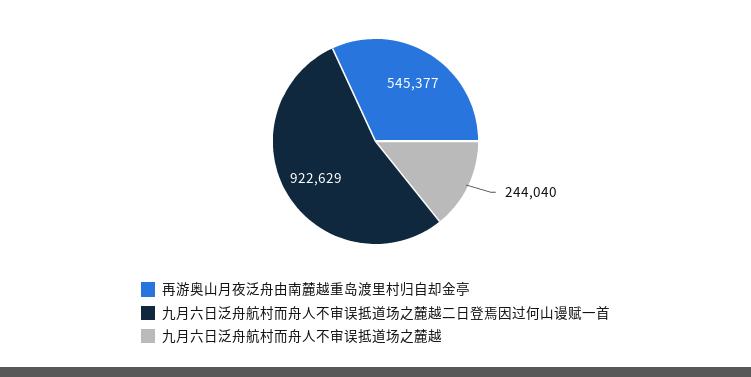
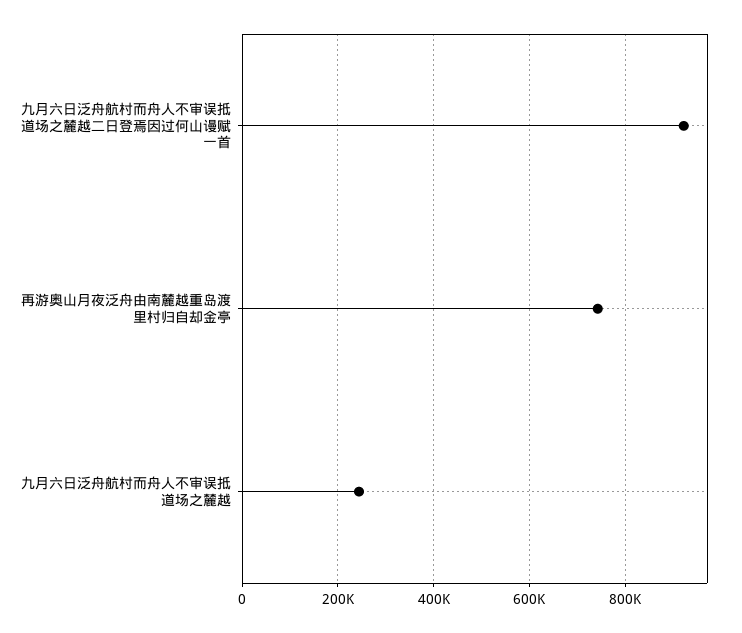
  {
-   "再游奥山月夜泛舟由南麓越重岛渡里村归自却金亭": 545377,
+   "再游奥山月夜泛舟由南麓越重岛渡里村归自却金亭": 740000,
    "九月六日泛舟航村而舟人不审误抵道场之麓越二日登焉因过何山谩赋一首": 922629,
    "九月六日泛舟航村而舟人不审误抵道场之麓越": 244040
  }

